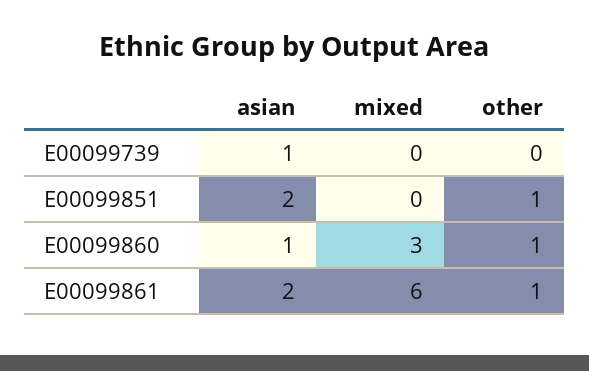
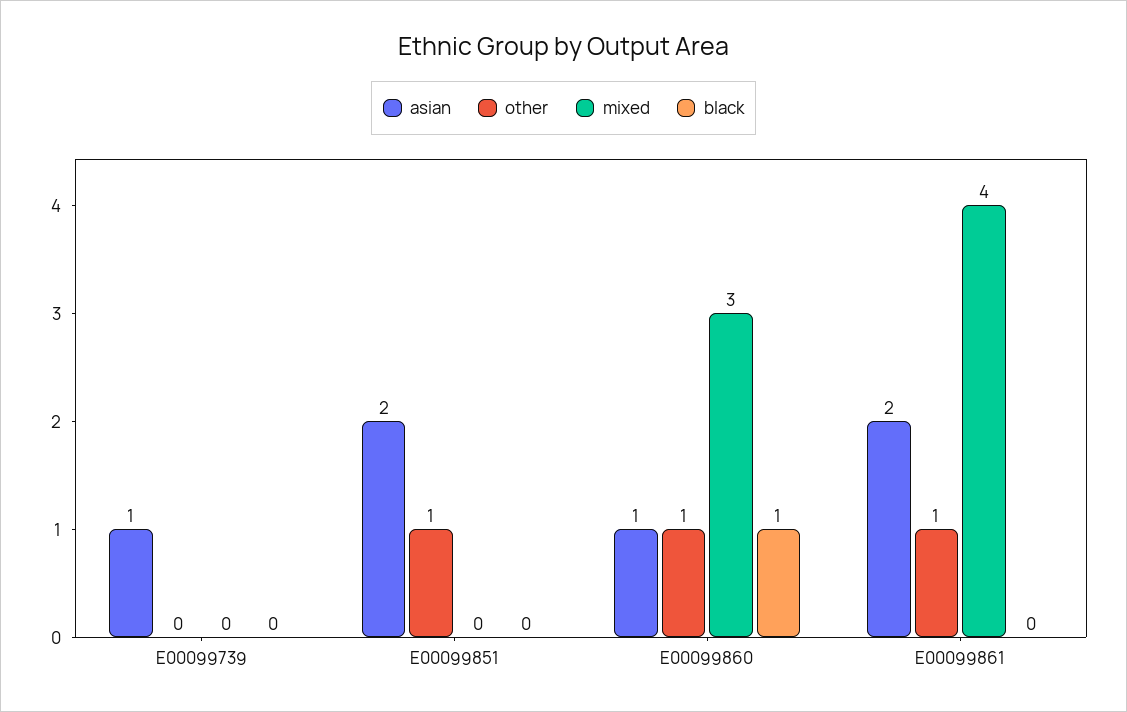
  {
    "asian": {
      "E00099739": 1,
      "E00099851": 2,
      "E00099860": 1,
      "E00099861": 2
    },
    "mixed": {
      "E00099739": 0,
      "E00099851": 0,
      "E00099860": 3,
-     "E00099861": 6
+     "E00099861": 4
    },
    "other": {
      "E00099739": 0,
      "E00099851": 1,
      "E00099860": 1,
      "E00099861": 1
-   }
+   },
+   "black": {
+     "E00099739": 0,
+     "E00099851": 0,
+     "E00099860": 1,
+     "E00099861": 0
+   }
  }

